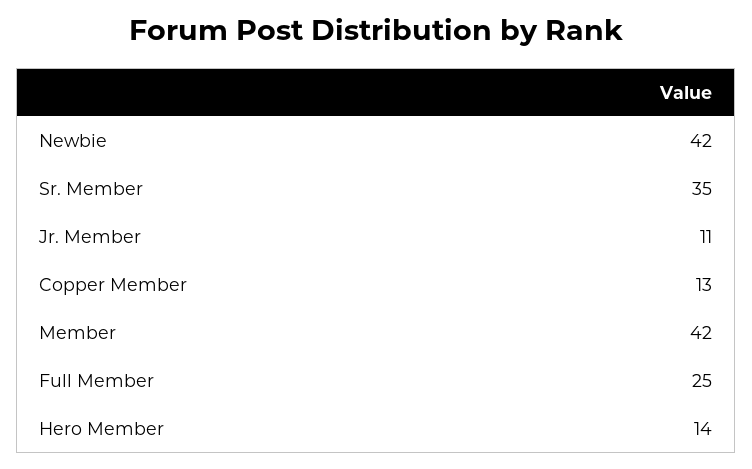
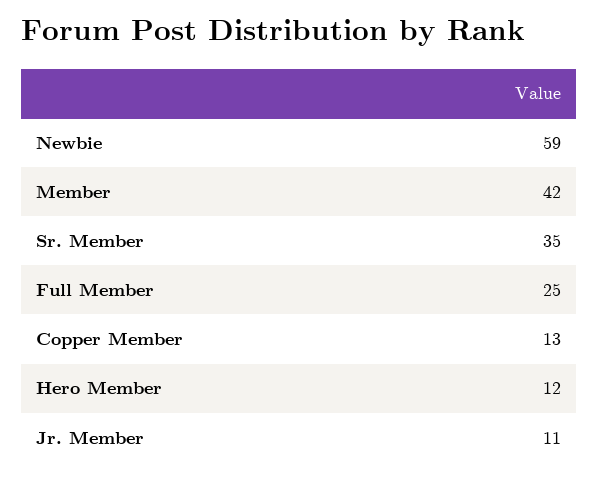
  {
-   "Newbie": 42,
+   "Newbie": 59,
    "Sr. Member": 35,
    "Jr. Member": 11,
    "Copper Member": 13,
    "Member": 42,
    "Full Member": 25,
-   "Hero Member": 14
+   "Hero Member": 12
  }

